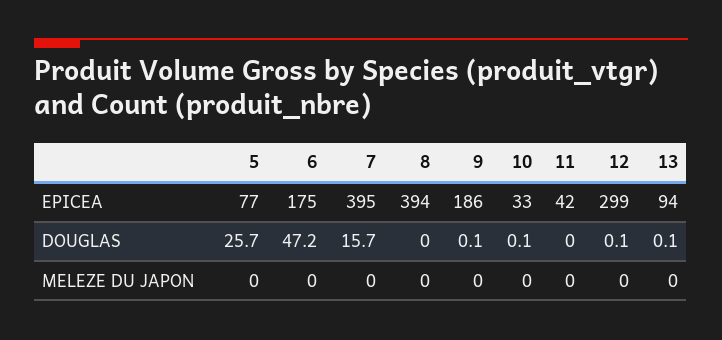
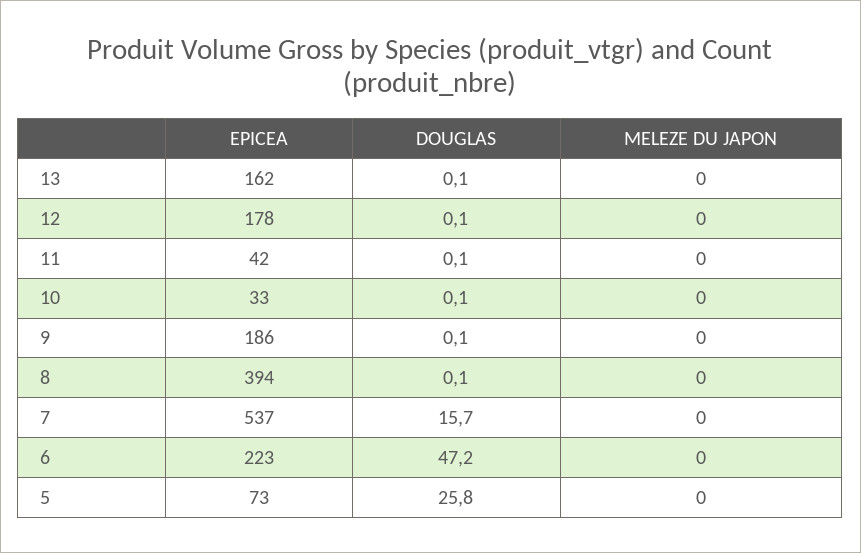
  {
    "5": {
-     "EPICEA": 77,
+     "EPICEA": 73,
-     "DOUGLAS": 25.7,
+     "DOUGLAS": 25.8,
      "MELEZE DU JAPON": 0
    },
    "6": {
-     "EPICEA": 175,
+     "EPICEA": 223,
      "DOUGLAS": 47.2,
      "MELEZE DU JAPON": 0
    },
    "7": {
-     "EPICEA": 395,
+     "EPICEA": 537,
      "DOUGLAS": 15.7,
      "MELEZE DU JAPON": 0
    },
    "8": {
      "EPICEA": 394,
-     "DOUGLAS": 0,
+     "DOUGLAS": 0.1,
      "MELEZE DU JAPON": 0
    },
    "9": {
      "EPICEA": 186,
      "DOUGLAS": 0.1,
      "MELEZE DU JAPON": 0
    },
    "10": {
      "EPICEA": 33,
      "DOUGLAS": 0.1,
      "MELEZE DU JAPON": 0
    },
    "11": {
      "EPICEA": 42,
-     "DOUGLAS": 0,
+     "DOUGLAS": 0.1,
      "MELEZE DU JAPON": 0
    },
    "12": {
-     "EPICEA": 299,
+     "EPICEA": 178,
      "DOUGLAS": 0.1,
      "MELEZE DU JAPON": 0
    },
    "13": {
-     "EPICEA": 94,
+     "EPICEA": 162,
      "DOUGLAS": 0.1,
      "MELEZE DU JAPON": 0
    }
  }

